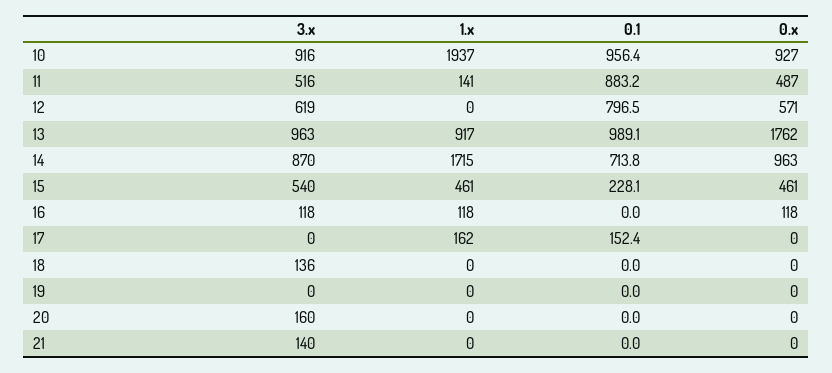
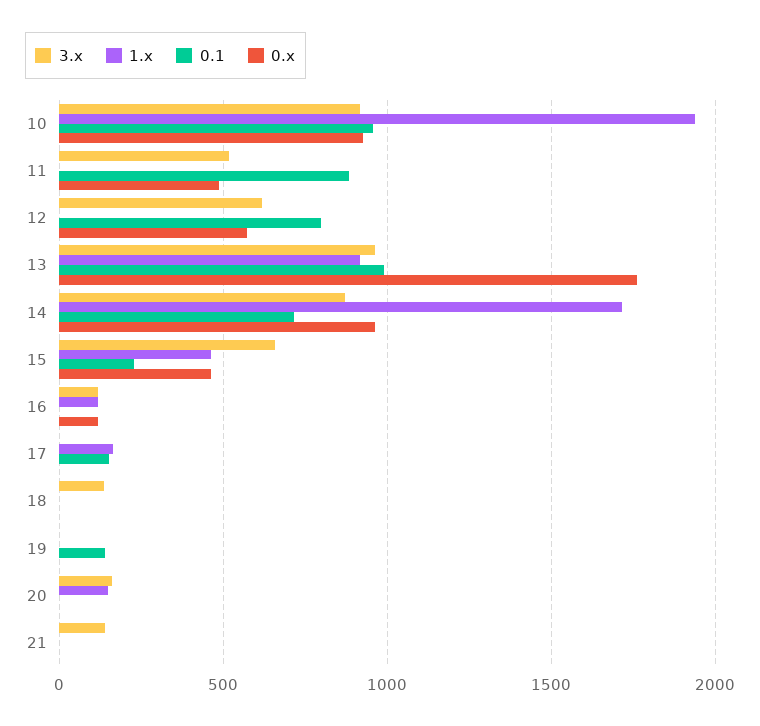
  {
    "3.x": {
      "10": 916,
      "11": 516,
      "12": 619,
      "13": 963,
      "14": 870,
-     "15": 540,
+     "15": 650,
      "16": 118,
      "17": 0,
      "18": 136,
      "19": 0,
      "20": 160,
      "21": 140
    },
    "1.x": {
      "10": 1937,
-     "11": 141,
+     "11": 0,
      "12": 0,
      "13": 917,
      "14": 1715,
      "15": 461,
      "16": 118,
      "17": 162,
      "18": 0,
      "19": 0,
-     "20": 0,
+     "20": 150,
      "21": 0
    },
    "0.1": {
      "10": 956.4,
      "11": 883.2,
      "12": 796.5,
      "13": 989.1,
      "14": 713.8,
      "15": 228.1,
      "16": 0,
      "17": 152.4,
      "18": 0,
-     "19": 0,
+     "19": 150,
      "20": 0,
      "21": 0
    },
    "0.x": {
      "10": 927,
      "11": 487,
      "12": 571,
      "13": 1762,
      "14": 963,
      "15": 461,
      "16": 118,
      "17": 0,
      "18": 0,
      "19": 0,
      "20": 0,
      "21": 0
    }
  }

